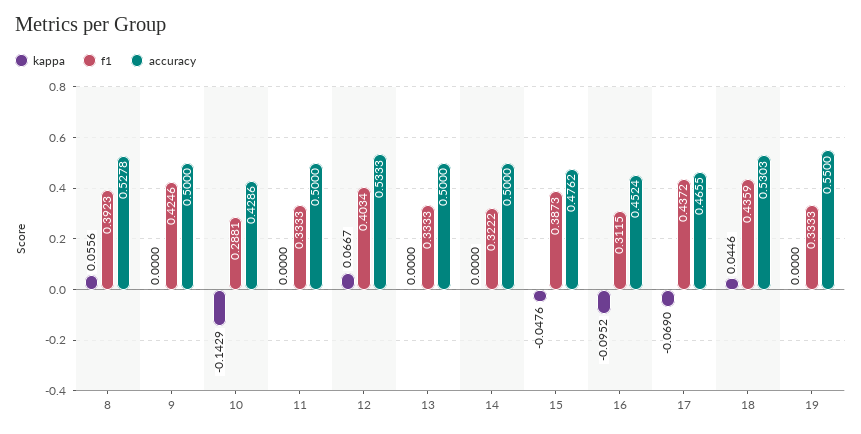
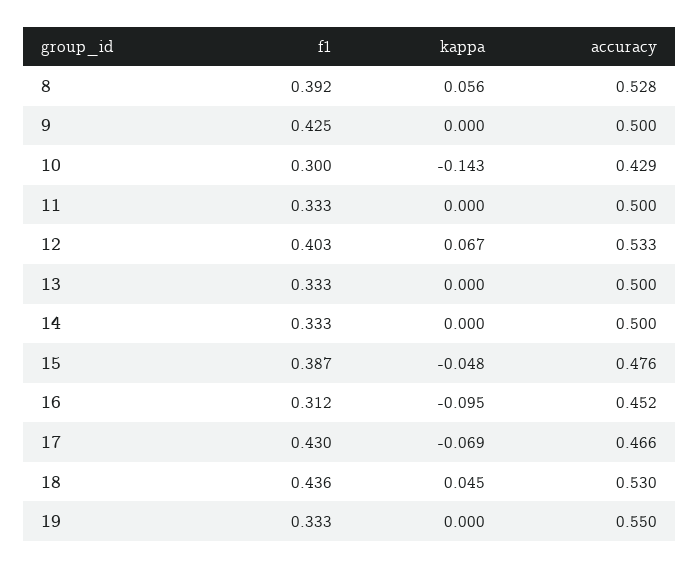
  {
    "kappa": {
      "8": 0.0556,
      "9": 0,
      "10": -0.1429,
      "11": 0,
      "12": 0.0667,
      "13": 0,
      "14": 0,
      "15": -0.0476,
      "16": -0.0952,
      "17": -0.069,
      "18": 0.0446,
      "19": 0
    },
    "f1": {
      "8": 0.3923,
      "9": 0.4246,
-     "10": 0.2881,
+     "10": 0.3,
      "11": 0.3333,
      "12": 0.4034,
      "13": 0.3333,
-     "14": 0.3222,
+     "14": 0.333,
      "15": 0.3873,
      "16": 0.3115,
-     "17": 0.4372,
+     "17": 0.43,
      "18": 0.4359,
      "19": 0.3333
    },
    "accuracy": {
      "8": 0.5278,
      "9": 0.5,
      "10": 0.4286,
      "11": 0.5,
      "12": 0.5333,
      "13": 0.5,
      "14": 0.5,
      "15": 0.4762,
      "16": 0.4524,
      "17": 0.4655,
      "18": 0.5303,
      "19": 0.55
    }
  }

